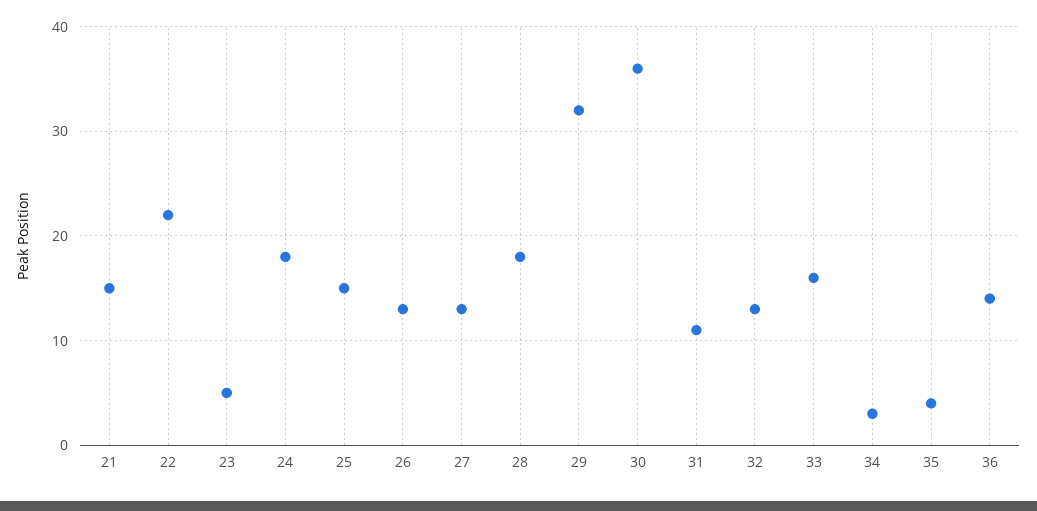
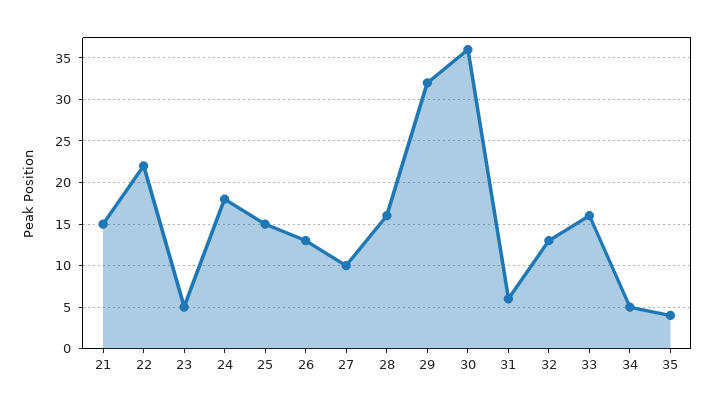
  {
    "21": 15,
    "22": 22,
    "23": 5,
    "24": 18,
    "25": 15,
    "26": 13,
-   "27": 13,
+   "27": 10,
-   "28": 18,
+   "28": 16,
    "29": 32,
    "30": 36,
-   "31": 11,
+   "31": 6,
    "32": 13,
    "33": 16,
-   "34": 3,
+   "34": 5,
-   "35": 4,
+   "35": 4
-   "36": 14
  }

